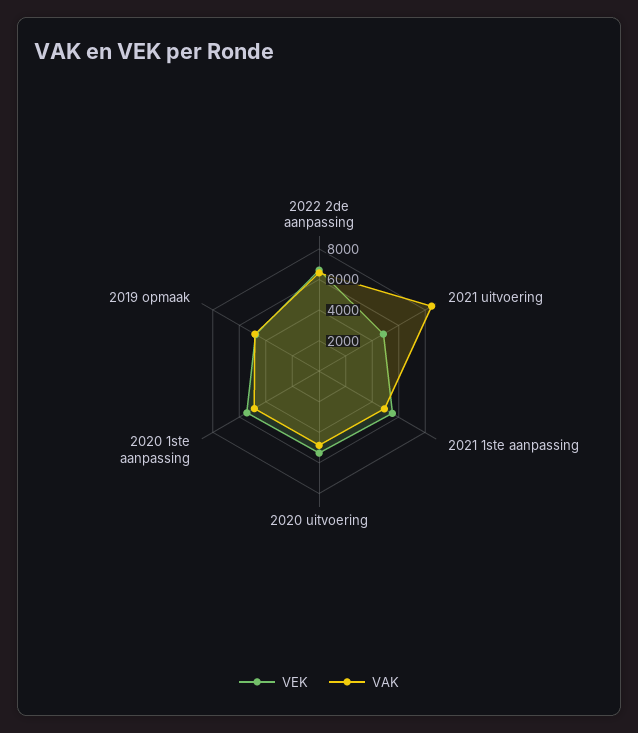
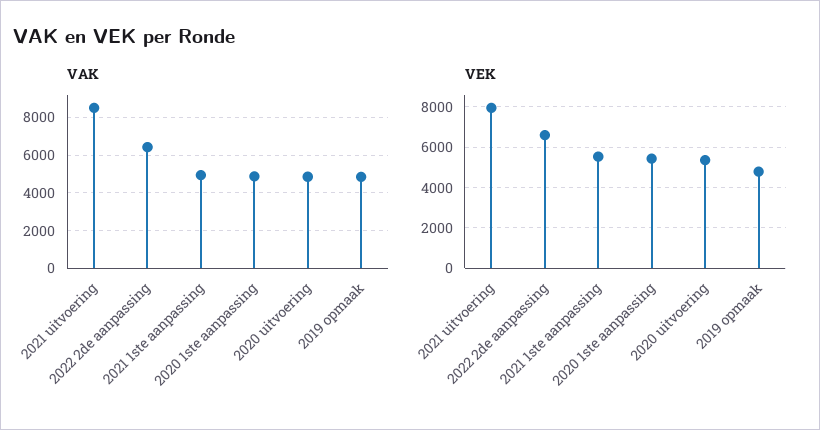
  {
    "VEK": {
      "2022 2de aanpassing": 6500,
-     "2021 uitvoering": 5000,
+     "2021 uitvoering": 8000,
      "2021 1ste aanpassing": 5500,
      "2020 uitvoering": 5500,
      "2020 1ste aanpassing": 5500,
      "2019 opmaak": 5000
    },
    "VAK": {
      "2022 2de aanpassing": 6500,
      "2021 uitvoering": 8500,
      "2021 1ste aanpassing": 5000,
      "2020 uitvoering": 5000,
      "2020 1ste aanpassing": 5000,
      "2019 opmaak": 5000
    }
  }

